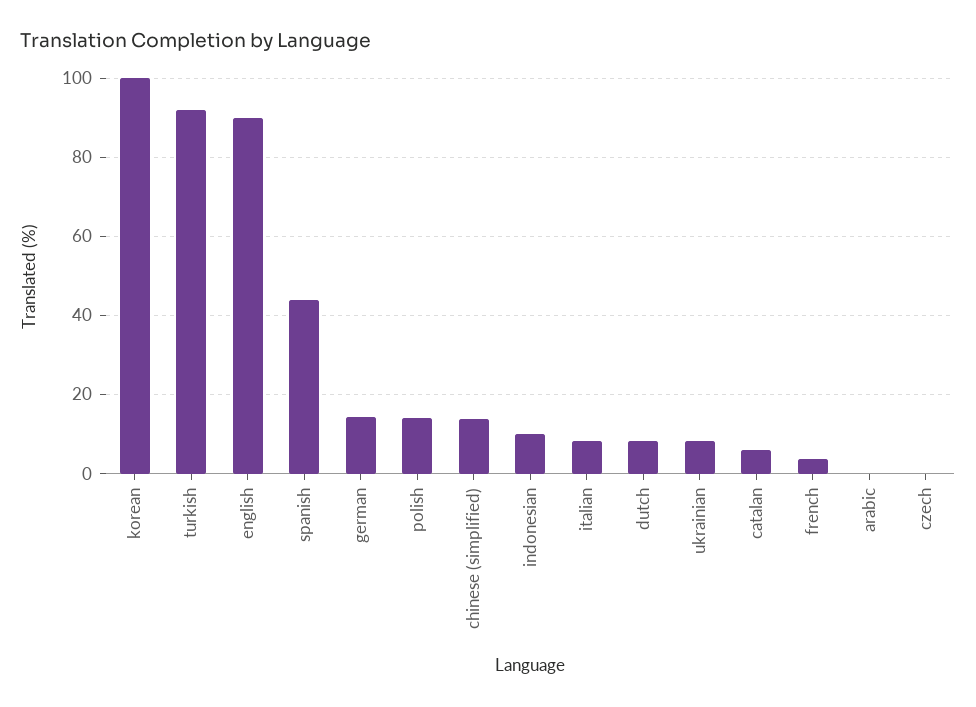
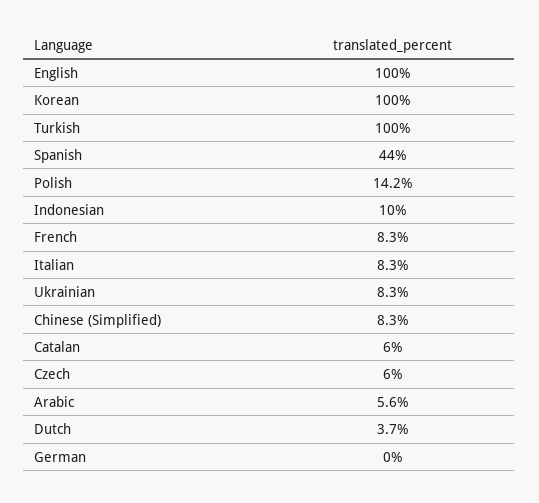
  {
    "korean": 100,
-   "turkish": 92,
+   "turkish": 100,
-   "english": 90,
+   "english": 100,
    "spanish": 44,
-   "german": 14,
+   "german": 0,
    "polish": 14.2,
-   "chinese (simplified)": 14,
+   "chinese (simplified)": 8.3,
    "indonesian": 10,
    "italian": 8.3,
-   "dutch": 8,
+   "dutch": 3.7,
    "ukrainian": 8.3,
    "catalan": 6,
-   "french": 4,
+   "french": 8.3,
-   "arabic": 0,
+   "arabic": 5.6,
-   "czech": 0
+   "czech": 6
  }

